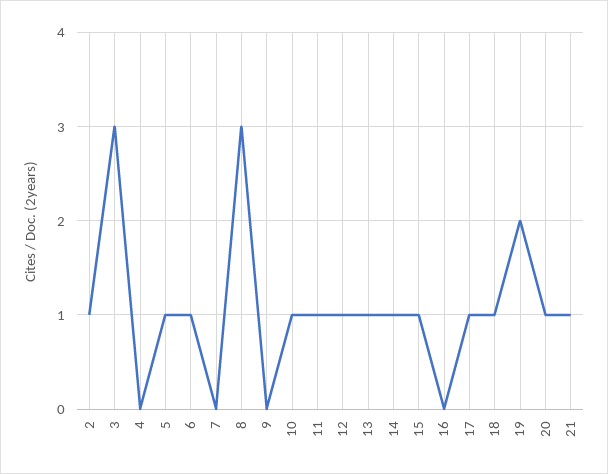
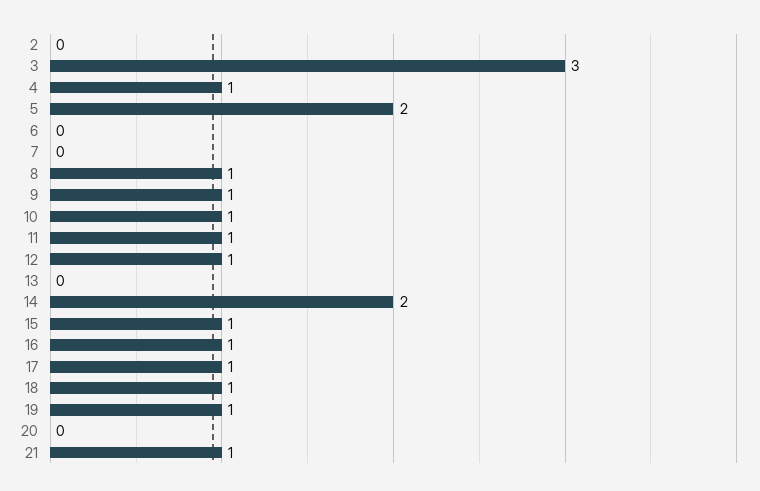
  {
-   "2": 1,
+   "2": 0,
    "3": 3,
-   "4": 0,
+   "4": 1,
-   "5": 1,
+   "5": 2,
-   "6": 1,
+   "6": 0,
    "7": 0,
-   "8": 3,
+   "8": 1,
-   "9": 0,
+   "9": 1,
    "10": 1,
    "11": 1,
    "12": 1,
-   "13": 1,
+   "13": 0,
-   "14": 1,
+   "14": 2,
    "15": 1,
-   "16": 0,
+   "16": 1,
    "17": 1,
    "18": 1,
-   "19": 2,
+   "19": 1,
-   "20": 1,
+   "20": 0,
    "21": 1
  }

